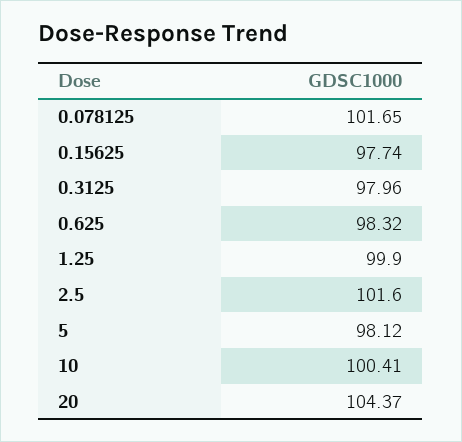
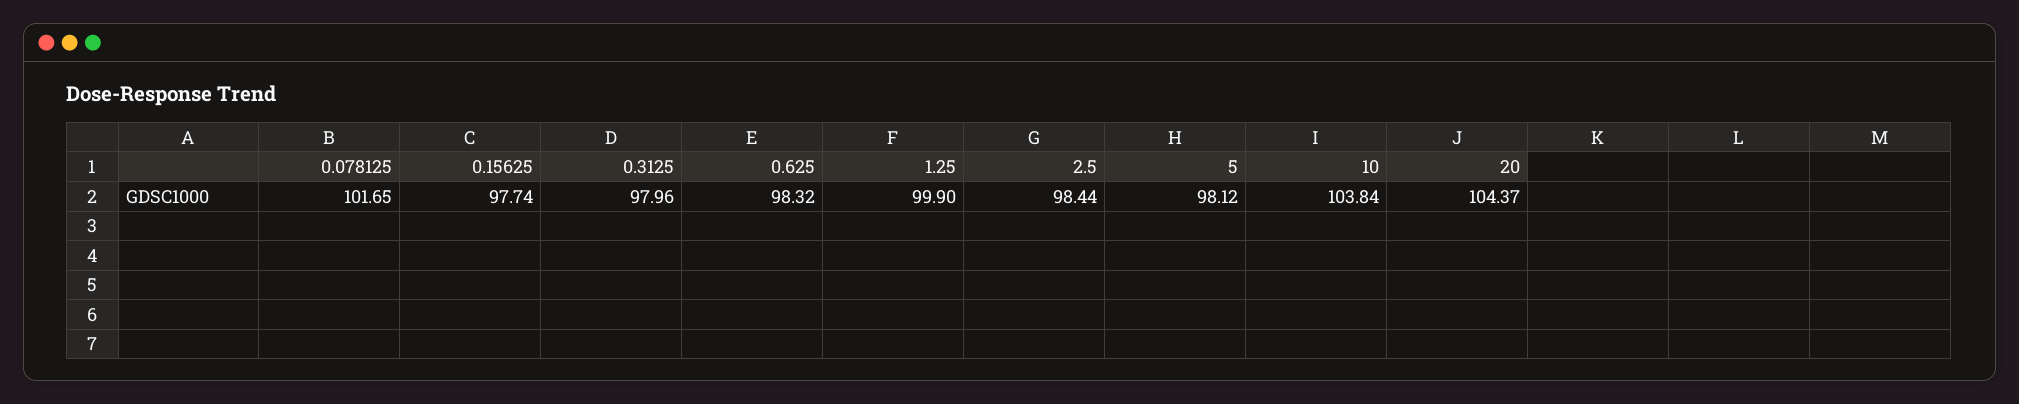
  {
    "0.078125": 101.65,
    "0.15625": 97.74,
    "0.3125": 97.96,
    "0.625": 98.32,
    "1.25": 99.9,
-   "2.5": 101.6,
+   "2.5": 98.44,
    "5": 98.12,
-   "10": 100.41,
+   "10": 103.84,
    "20": 104.37
  }

